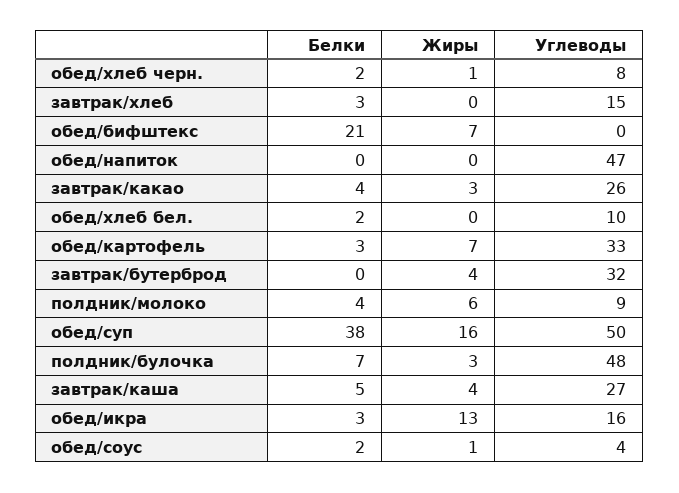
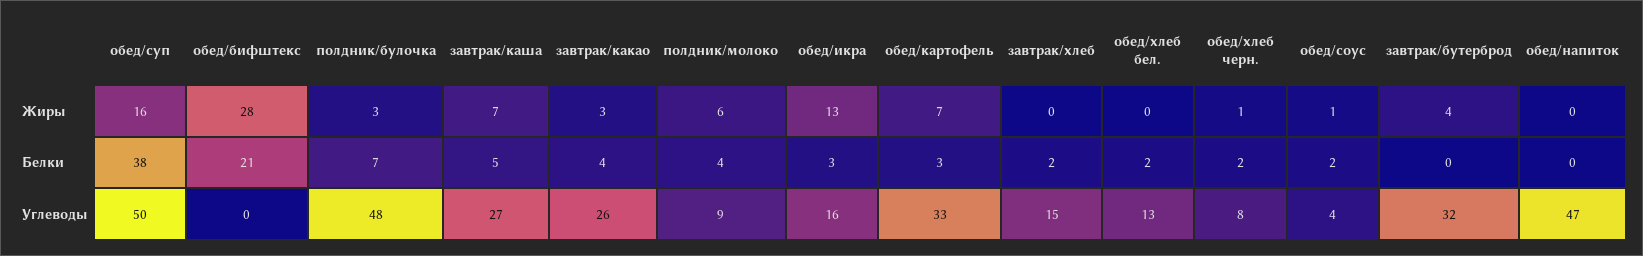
  {
    "Белки": {
      "обед/хлеб черн.": 2,
-     "завтрак/хлеб": 3,
+     "завтрак/хлеб": 2,
      "обед/бифштекс": 21,
      "обед/напиток": 0,
      "завтрак/какао": 4,
      "обед/хлеб бел.": 2,
      "обед/картофель": 3,
      "завтрак/бутерброд": 0,
      "полдник/молоко": 4,
      "обед/суп": 38,
      "полдник/булочка": 7,
      "завтрак/каша": 5,
      "обед/икра": 3,
      "обед/соус": 2
    },
    "Жиры": {
      "обед/хлеб черн.": 1,
      "завтрак/хлеб": 0,
-     "обед/бифштекс": 7,
+     "обед/бифштекс": 28,
      "обед/напиток": 0,
      "завтрак/какао": 3,
      "обед/хлеб бел.": 0,
      "обед/картофель": 7,
      "завтрак/бутерброд": 4,
      "полдник/молоко": 6,
      "обед/суп": 16,
      "полдник/булочка": 3,
-     "завтрак/каша": 4,
+     "завтрак/каша": 7,
      "обед/икра": 13,
      "обед/соус": 1
    },
    "Углеводы": {
      "обед/хлеб черн.": 8,
      "завтрак/хлеб": 15,
      "обед/бифштекс": 0,
      "обед/напиток": 47,
      "завтрак/какао": 26,
-     "обед/хлеб бел.": 10,
+     "обед/хлеб бел.": 13,
      "обед/картофель": 33,
      "завтрак/бутерброд": 32,
      "полдник/молоко": 9,
      "обед/суп": 50,
      "полдник/булочка": 48,
      "завтрак/каша": 27,
      "обед/икра": 16,
      "обед/соус": 4
    }
  }

